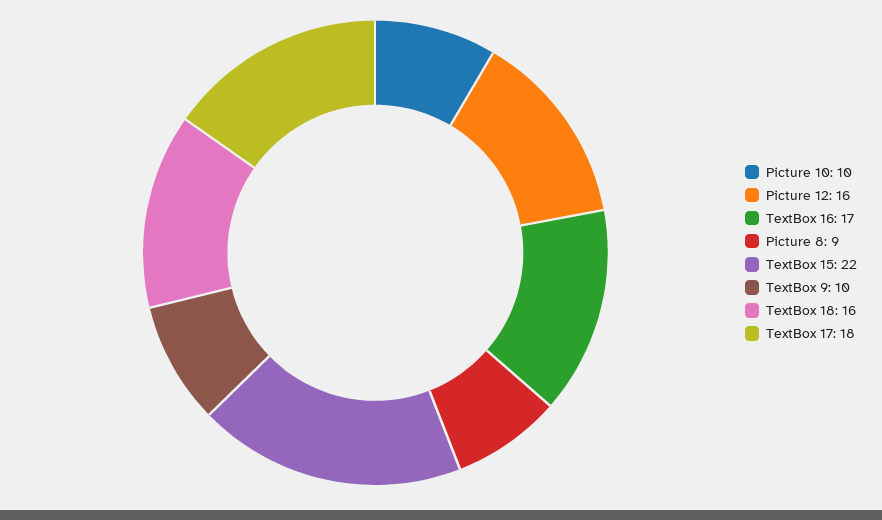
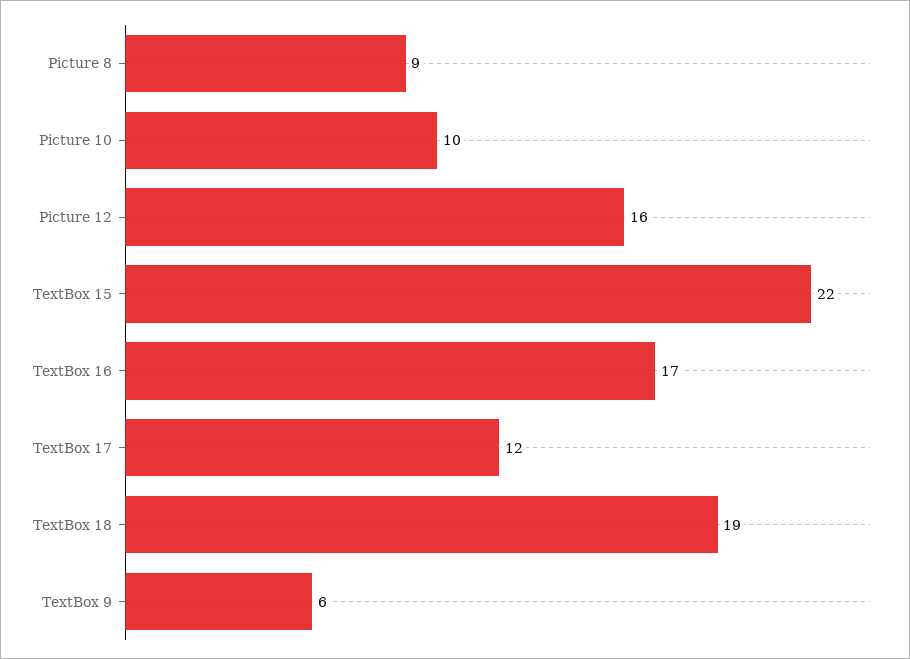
  {
    "Picture 10": 10,
    "Picture 12": 16,
    "TextBox 16": 17,
    "Picture 8": 9,
    "TextBox 15": 22,
-   "TextBox 9": 10,
+   "TextBox 9": 6,
-   "TextBox 18": 16,
+   "TextBox 18": 19,
-   "TextBox 17": 18
+   "TextBox 17": 12
  }

